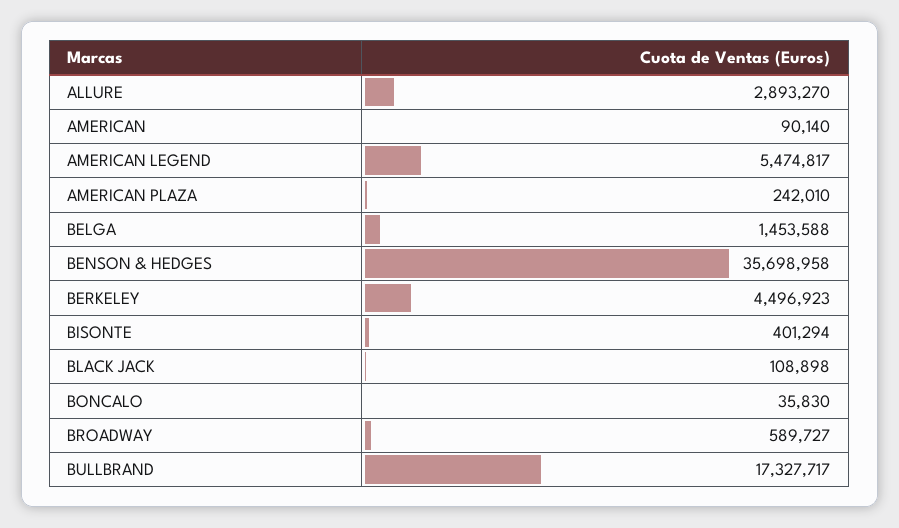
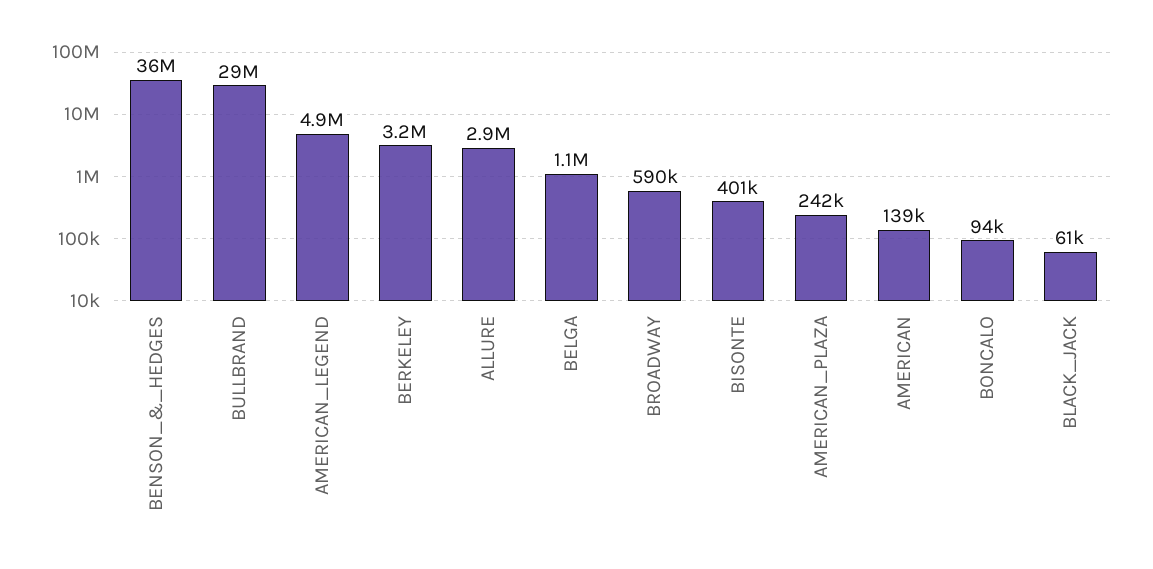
  {
    "ALLURE": 2893270,
-   "AMERICAN": 90140,
+   "AMERICAN": 139000,
-   "AMERICAN LEGEND": 5474817,
+   "AMERICAN LEGEND": 4900000,
    "AMERICAN PLAZA": 242010,
-   "BELGA": 1453588,
+   "BELGA": 1100000,
    "BENSON & HEDGES": 35698958,
-   "BERKELEY": 4496923,
+   "BERKELEY": 3200000,
    "BISONTE": 401294,
-   "BLACK JACK": 108898,
+   "BLACK JACK": 61000,
-   "BONCALO": 35830,
+   "BONCALO": 94000,
    "BROADWAY": 589727,
-   "BULLBRAND": 17327717
+   "BULLBRAND": 29000000
  }

